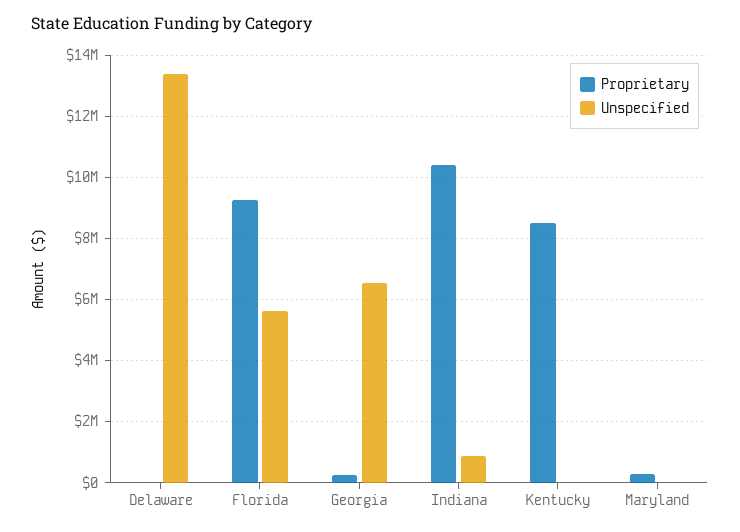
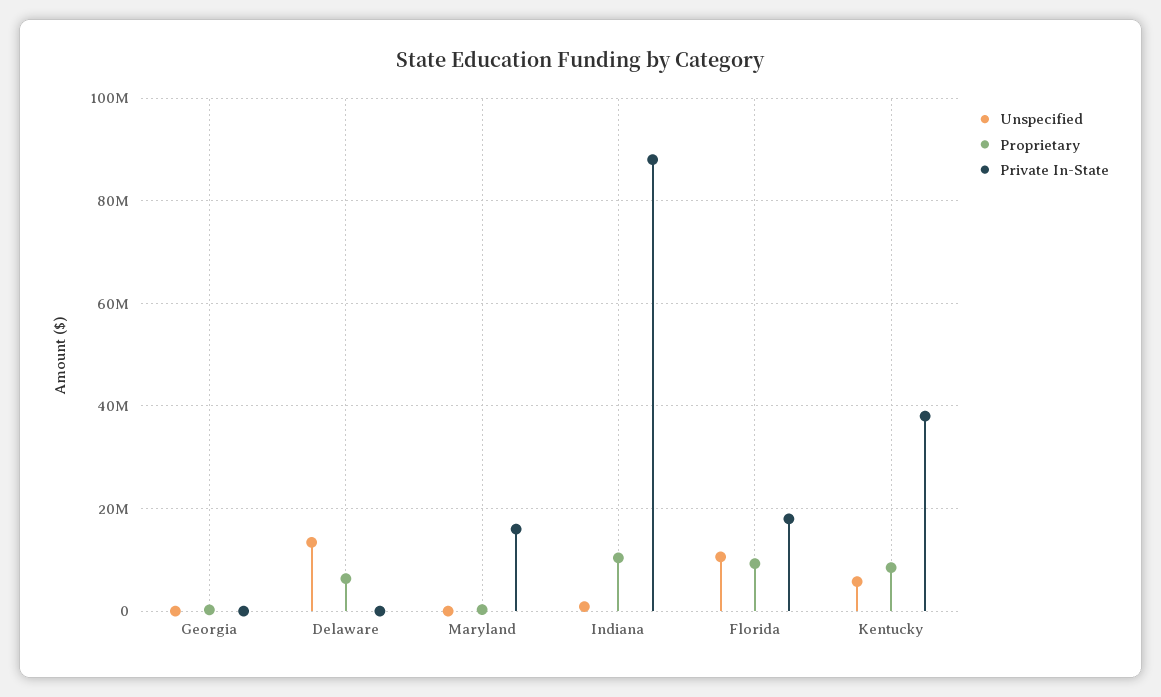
  {
    "Proprietary": {
-     "Delaware": 0,
+     "Delaware": 6000000,
      "Florida": 9200000,
      "Georgia": 200000,
      "Indiana": 10400000,
      "Kentucky": 8600000,
      "Maryland": 200000
    },
    "Unspecified": {
      "Delaware": 13400000,
-     "Florida": 5600000,
+     "Florida": 10000000,
-     "Georgia": 6600000,
+     "Georgia": 0,
      "Indiana": 800000,
-     "Kentucky": 0,
+     "Kentucky": 6000000,
      "Maryland": 0
-   }
+   },
+   "Private In-State": {
+     "Georgia": 0,
+     "Delaware": 0,
+     "Maryland": 16000000,
+     "Indiana": 88000000,
+     "Florida": 18000000,
+     "Kentucky": 38000000
+   }
  }

